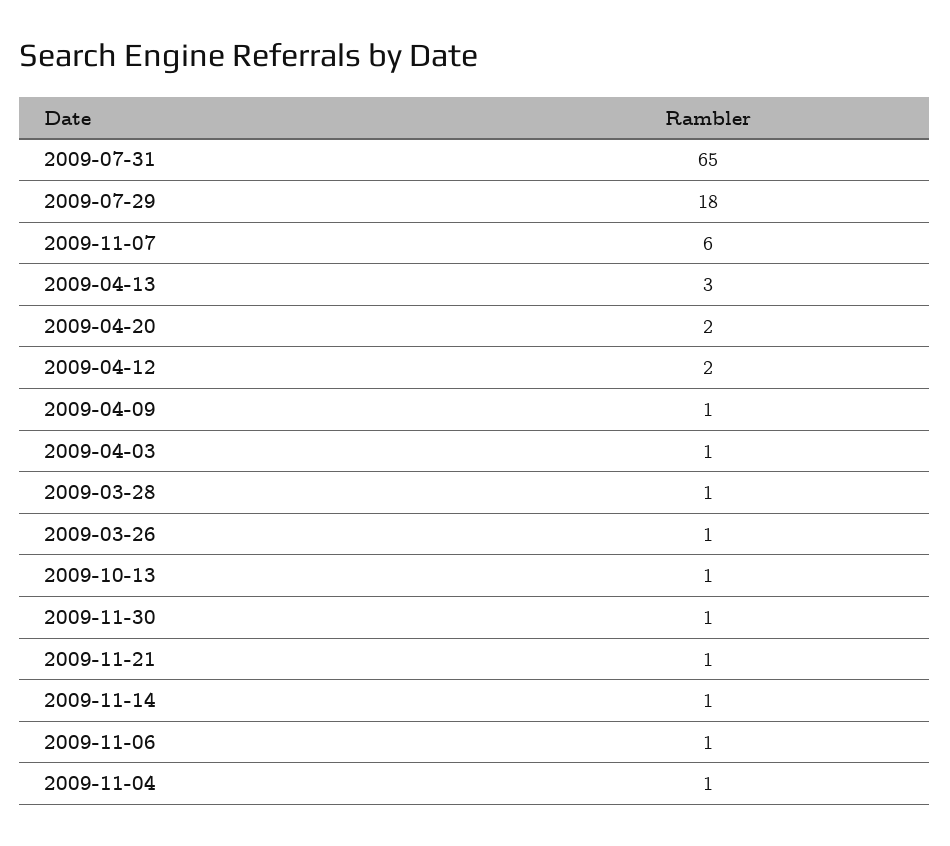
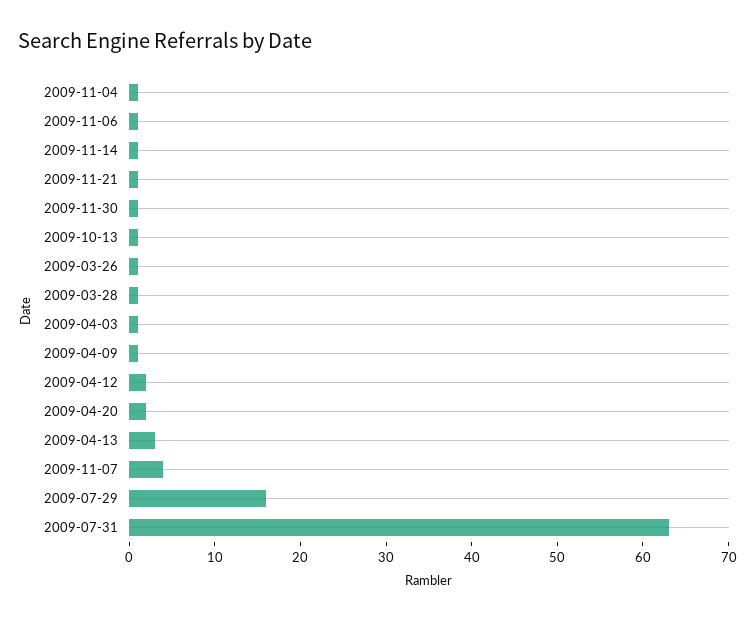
  {
-   "2009-07-31": 65,
+   "2009-07-31": 63,
-   "2009-07-29": 18,
+   "2009-07-29": 16,
-   "2009-11-07": 6,
+   "2009-11-07": 4,
    "2009-04-13": 3,
    "2009-04-20": 2,
    "2009-04-12": 2,
    "2009-04-09": 1,
    "2009-04-03": 1,
    "2009-03-28": 1,
    "2009-03-26": 1,
    "2009-10-13": 1,
    "2009-11-30": 1,
    "2009-11-21": 1,
    "2009-11-14": 1,
    "2009-11-06": 1,
    "2009-11-04": 1
  }

